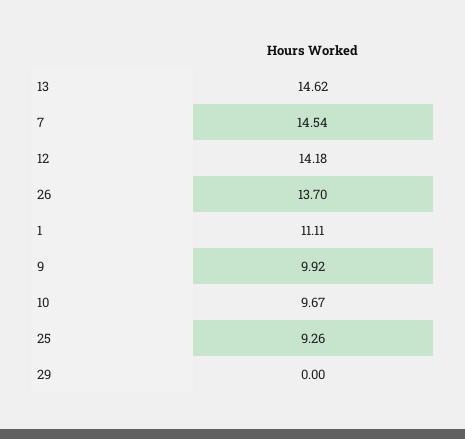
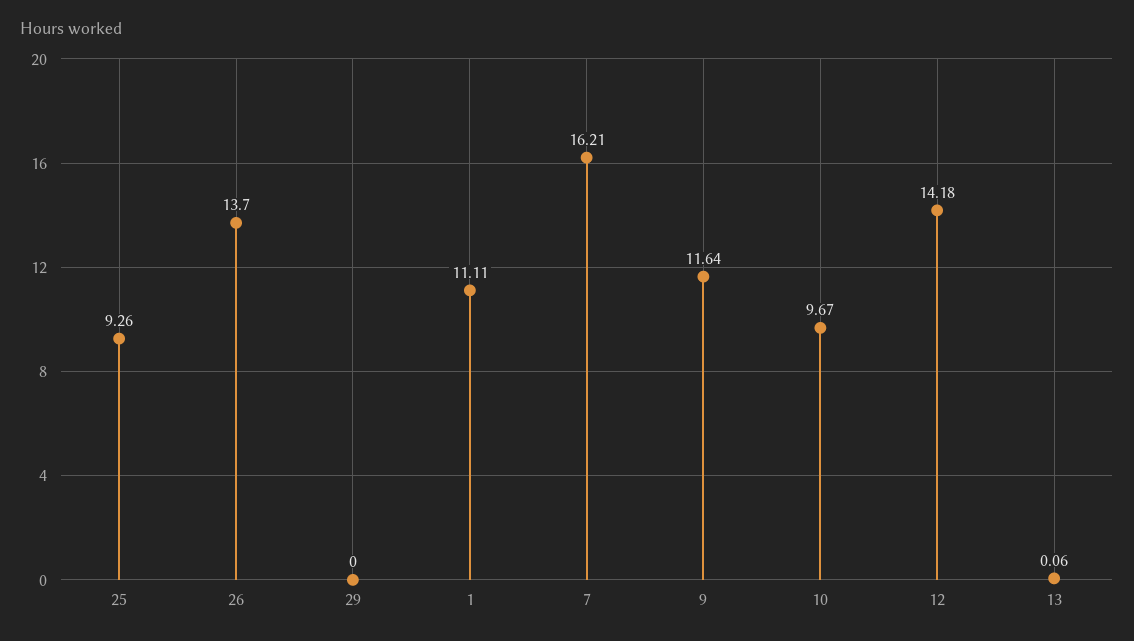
  {
-   "13": 14.62,
+   "13": 0.06,
-   "7": 14.54,
+   "7": 16.21,
    "12": 14.18,
    "26": 13.7,
    "1": 11.11,
-   "9": 9.92,
+   "9": 11.64,
    "10": 9.67,
    "25": 9.26,
    "29": 0
  }

